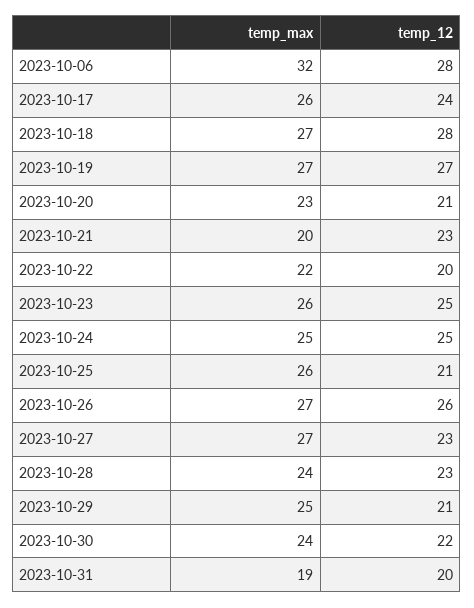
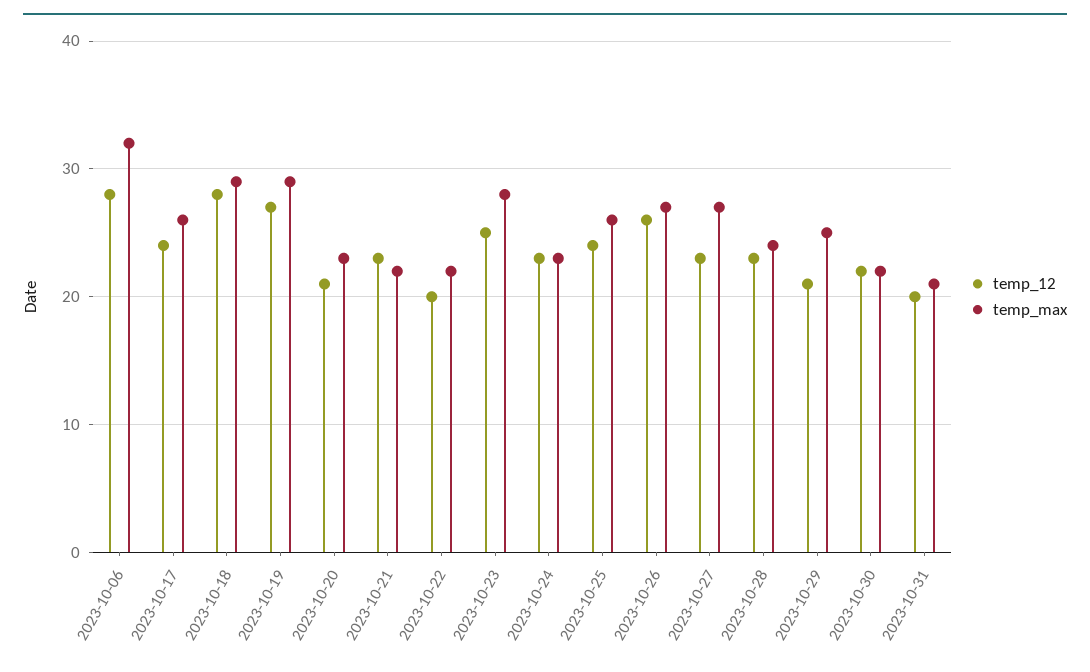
  {
    "temp_max": {
      "2023-10-06": 32,
      "2023-10-17": 26,
-     "2023-10-18": 27,
+     "2023-10-18": 29,
-     "2023-10-19": 27,
+     "2023-10-19": 29,
      "2023-10-20": 23,
-     "2023-10-21": 20,
+     "2023-10-21": 22,
      "2023-10-22": 22,
-     "2023-10-23": 26,
+     "2023-10-23": 28,
-     "2023-10-24": 25,
+     "2023-10-24": 23,
      "2023-10-25": 26,
      "2023-10-26": 27,
      "2023-10-27": 27,
      "2023-10-28": 24,
      "2023-10-29": 25,
-     "2023-10-30": 24,
+     "2023-10-30": 22,
-     "2023-10-31": 19
+     "2023-10-31": 21
    },
    "temp_12": {
      "2023-10-06": 28,
      "2023-10-17": 24,
      "2023-10-18": 28,
      "2023-10-19": 27,
      "2023-10-20": 21,
      "2023-10-21": 23,
      "2023-10-22": 20,
      "2023-10-23": 25,
-     "2023-10-24": 25,
+     "2023-10-24": 23,
-     "2023-10-25": 21,
+     "2023-10-25": 24,
      "2023-10-26": 26,
      "2023-10-27": 23,
      "2023-10-28": 23,
      "2023-10-29": 21,
      "2023-10-30": 22,
      "2023-10-31": 20
    }
  }

